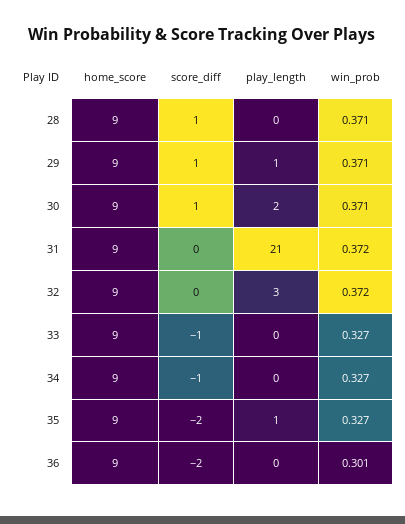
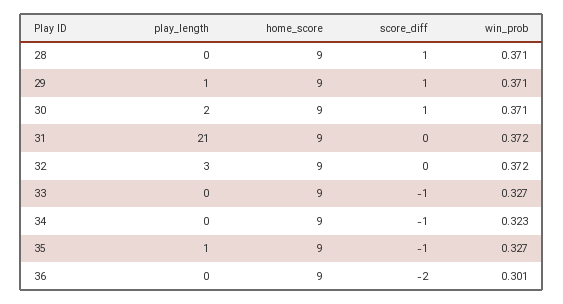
  {
    "home_score": {
      "28": 9,
      "29": 9,
      "30": 9,
      "31": 9,
      "32": 9,
      "33": 9,
      "34": 9,
      "35": 9,
      "36": 9
    },
    "score_diff": {
      "28": 1,
      "29": 1,
      "30": 1,
      "31": 0,
      "32": 0,
      "33": -1,
      "34": -1,
-     "35": -2,
+     "35": -1,
      "36": -2
    },
    "play_length": {
      "28": 0,
      "29": 1,
      "30": 2,
      "31": 21,
      "32": 3,
      "33": 0,
      "34": 0,
      "35": 1,
      "36": 0
    },
    "win_prob": {
      "28": 0.371,
      "29": 0.371,
      "30": 0.371,
      "31": 0.372,
      "32": 0.372,
      "33": 0.327,
-     "34": 0.327,
+     "34": 0.323,
      "35": 0.327,
      "36": 0.301
    }
  }

